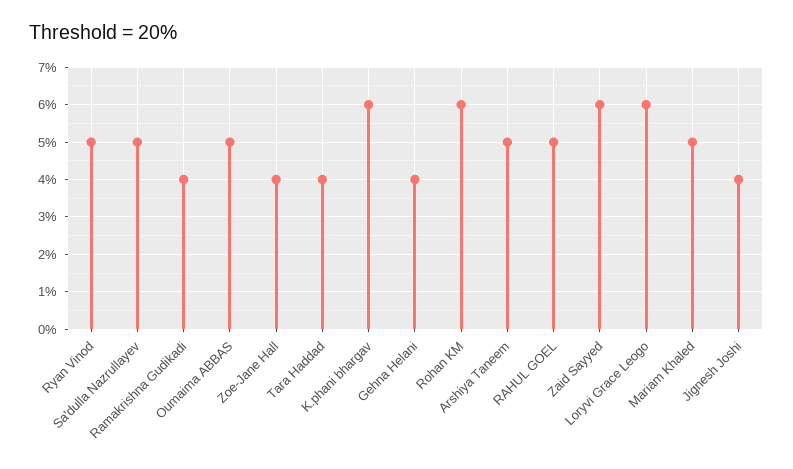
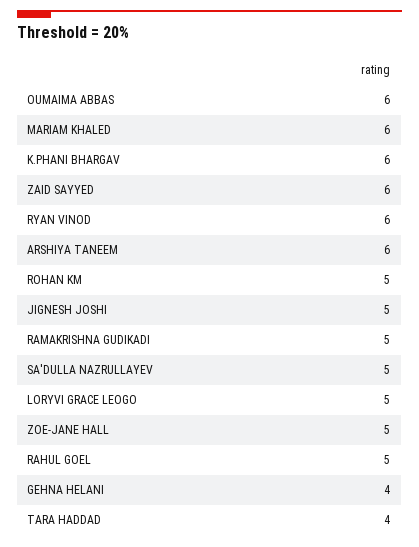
  {
-   "Ryan Vinod": 5,
+   "Ryan Vinod": 6,
    "Sa'dulla Nazrullayev": 5,
-   "Ramakrishna Gudikadi": 4,
+   "Ramakrishna Gudikadi": 5,
-   "Oumaima ABBAS": 5,
+   "Oumaima ABBAS": 6,
-   "Zoe-Jane Hall": 4,
+   "Zoe-Jane Hall": 5,
    "Tara Haddad": 4,
    "K.phani bhargav": 6,
    "Gehna Helani": 4,
-   "Rohan KM": 6,
+   "Rohan KM": 5,
-   "Arshiya Taneem": 5,
+   "Arshiya Taneem": 6,
    "RAHUL GOEL": 5,
    "Zaid Sayyed": 6,
-   "Loryvi Grace Leogo": 6,
+   "Loryvi Grace Leogo": 5,
-   "Mariam Khaled": 5,
+   "Mariam Khaled": 6,
-   "Jignesh Joshi": 4
+   "Jignesh Joshi": 5
  }

